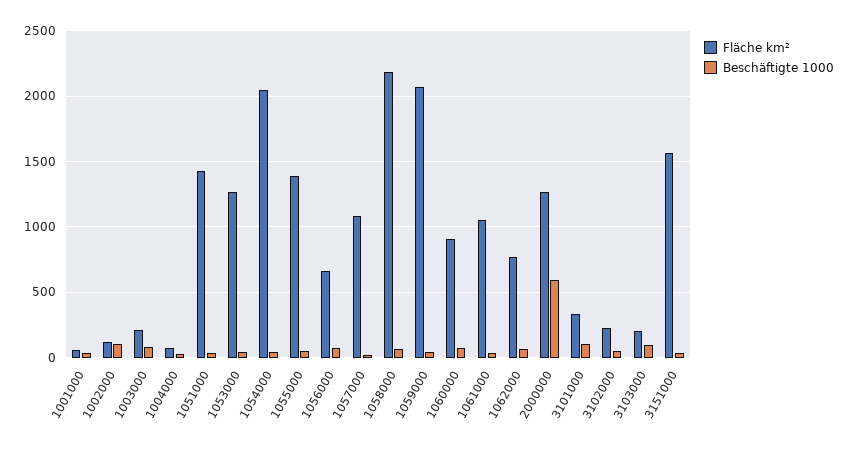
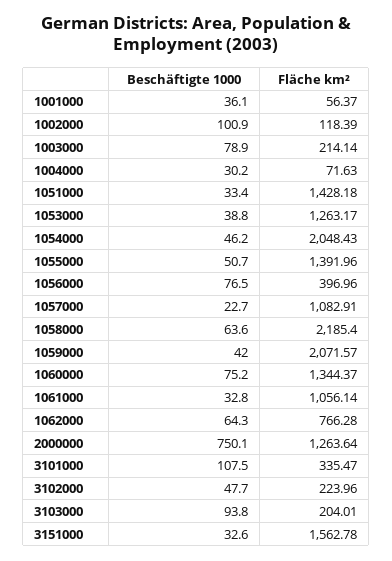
  {
    "Fläche km²": {
      "1001000": 56.37,
      "1002000": 118.39,
      "1003000": 214.14,
      "1004000": 71.63,
      "1051000": 1428.18,
      "1053000": 1263.17,
      "1054000": 2048.43,
      "1055000": 1391.96,
-     "1056000": 650,
+     "1056000": 396.96,
      "1057000": 1082.91,
      "1058000": 2185.4,
      "1059000": 2071.57,
-     "1060000": 900,
+     "1060000": 1344.37,
      "1061000": 1056.14,
      "1062000": 766.28,
      "2000000": 1263.64,
      "3101000": 335.47,
      "3102000": 223.96,
      "3103000": 204.01,
      "3151000": 1562.78
    },
    "Beschäftigte 1000": {
      "1001000": 36.1,
      "1002000": 100.9,
      "1003000": 78.9,
      "1004000": 30.2,
      "1051000": 33.4,
      "1053000": 38.8,
      "1054000": 46.2,
      "1055000": 50.7,
      "1056000": 76.5,
      "1057000": 22.7,
      "1058000": 63.6,
      "1059000": 42,
      "1060000": 75.2,
      "1061000": 32.8,
      "1062000": 64.3,
-     "2000000": 600,
+     "2000000": 750.1,
      "3101000": 107.5,
      "3102000": 47.7,
      "3103000": 93.8,
      "3151000": 32.6
    }
  }

